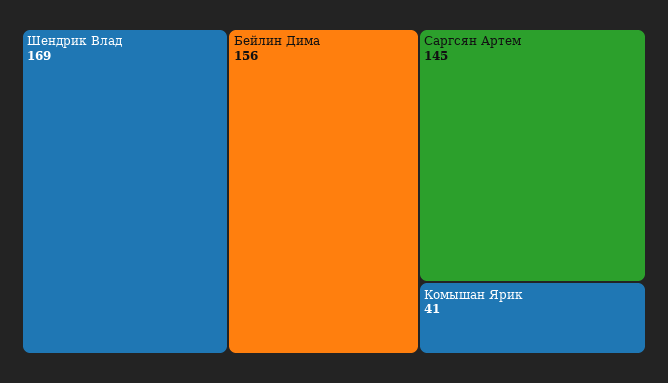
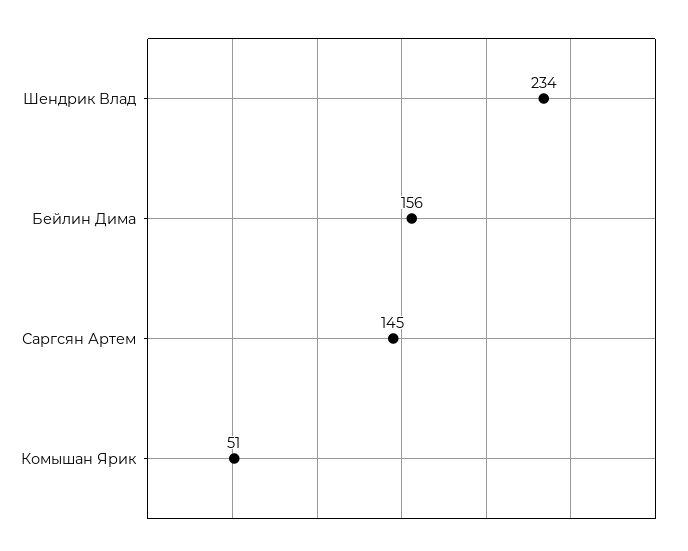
  {
-   "Шендрик Влад": 169,
+   "Шендрик Влад": 234,
    "Бейлин Дима": 156,
    "Саргсян Артем": 145,
-   "Комышан Ярик": 41
+   "Комышан Ярик": 51
  }

